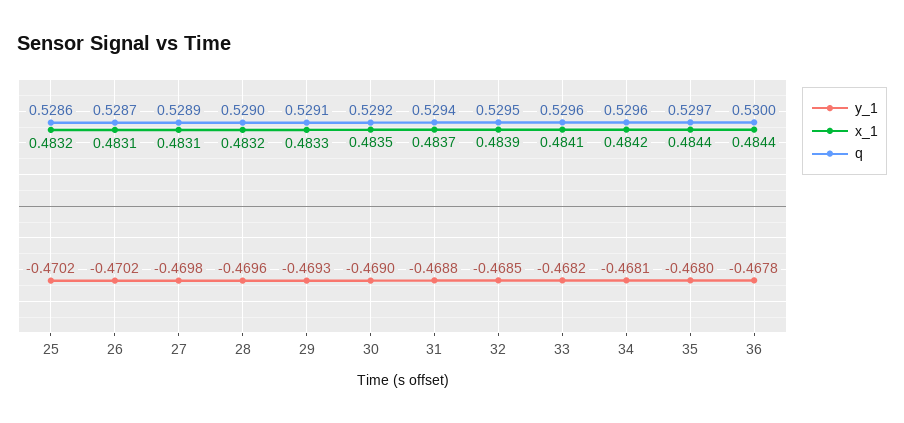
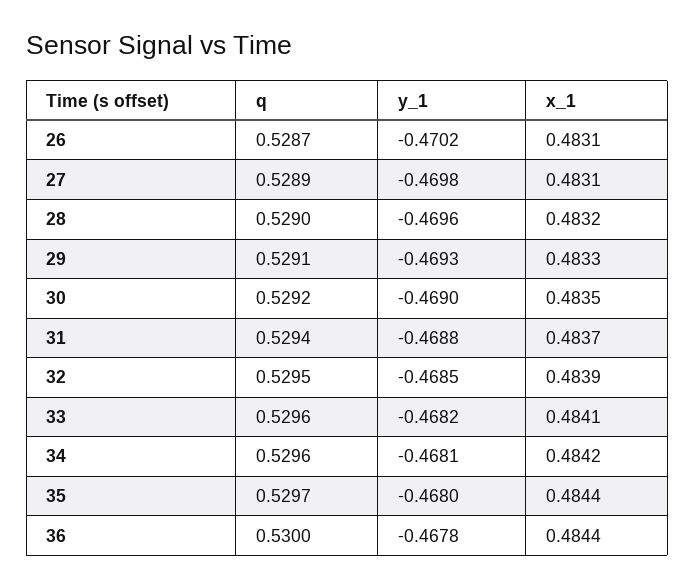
  {
    "y_1": {
-     "25": -0.4702,
      "26": -0.4702,
      "27": -0.4698,
      "28": -0.4696,
      "29": -0.4693,
      "30": -0.469,
      "31": -0.4688,
      "32": -0.4685,
      "33": -0.4682,
      "34": -0.4681,
      "35": -0.468,
      "36": -0.4678
    },
    "x_1": {
-     "25": 0.4832,
      "26": 0.4831,
      "27": 0.4831,
      "28": 0.4832,
      "29": 0.4833,
      "30": 0.4835,
      "31": 0.4837,
      "32": 0.4839,
      "33": 0.4841,
      "34": 0.4842,
      "35": 0.4844,
      "36": 0.4844
    },
    "q": {
-     "25": 0.5286,
      "26": 0.5287,
      "27": 0.5289,
      "28": 0.529,
      "29": 0.5291,
      "30": 0.5292,
      "31": 0.5294,
      "32": 0.5295,
      "33": 0.5296,
      "34": 0.5296,
      "35": 0.5297,
      "36": 0.53
    }
  }

